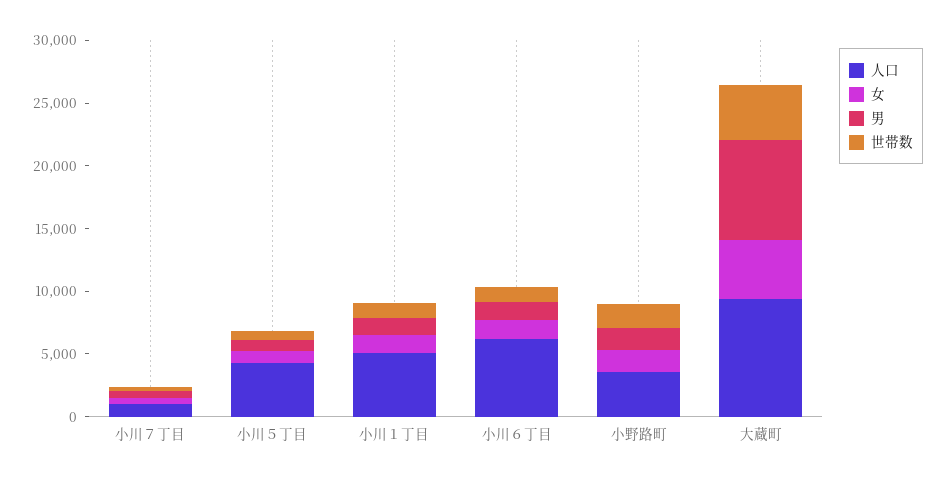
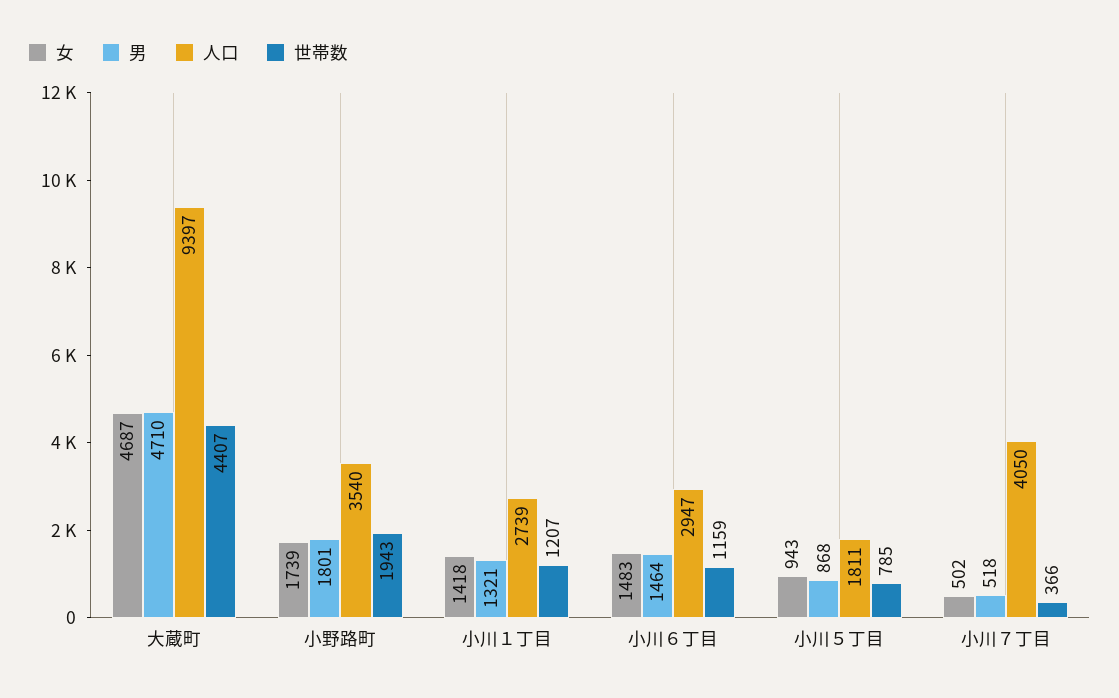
  {
    "人口": {
-     "小川７丁目": 1000,
+     "小川７丁目": 4050,
-     "小川５丁目": 4000,
+     "小川５丁目": 1811,
-     "小川１丁目": 5000,
+     "小川１丁目": 2739,
-     "小川６丁目": 6000,
+     "小川６丁目": 2947,
      "小野路町": 3540,
      "大蔵町": 9397
    },
    "女": {
      "小川７丁目": 502,
      "小川５丁目": 943,
      "小川１丁目": 1418,
      "小川６丁目": 1483,
      "小野路町": 1739,
      "大蔵町": 4687
    },
    "男": {
      "小川７丁目": 518,
      "小川５丁目": 868,
      "小川１丁目": 1321,
      "小川６丁目": 1464,
      "小野路町": 1801,
-     "大蔵町": 8000
+     "大蔵町": 4710
    },
    "世帯数": {
      "小川７丁目": 366,
      "小川５丁目": 785,
      "小川１丁目": 1207,
      "小川６丁目": 1159,
      "小野路町": 1943,
      "大蔵町": 4407
    }
  }

